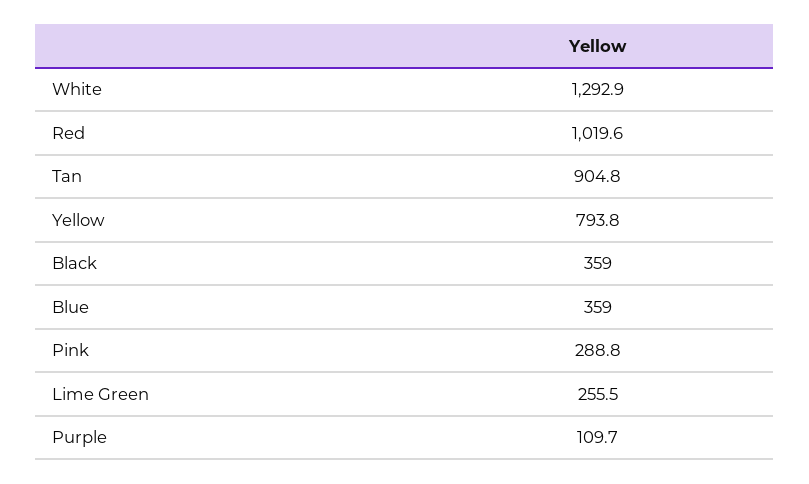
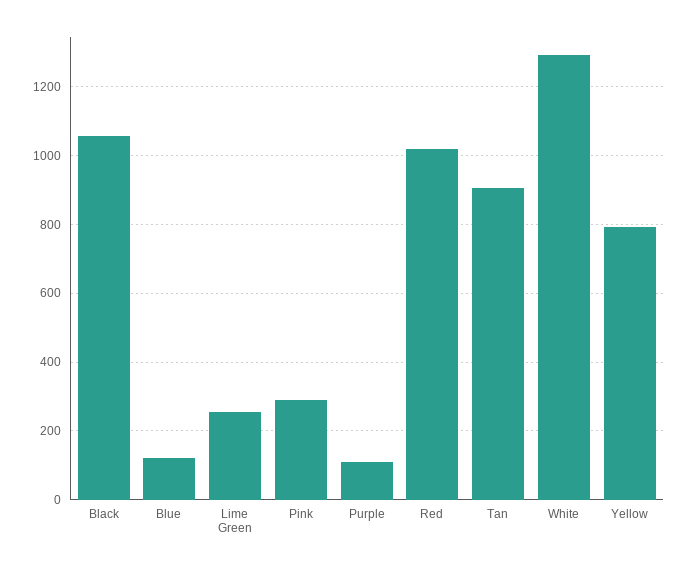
  {
    "White": 1292.9,
    "Red": 1019.6,
    "Tan": 904.8,
    "Yellow": 793.8,
-   "Black": 359,
+   "Black": 1060,
-   "Blue": 359,
+   "Blue": 120,
    "Pink": 288.8,
    "Lime Green": 255.5,
    "Purple": 109.7
  }

